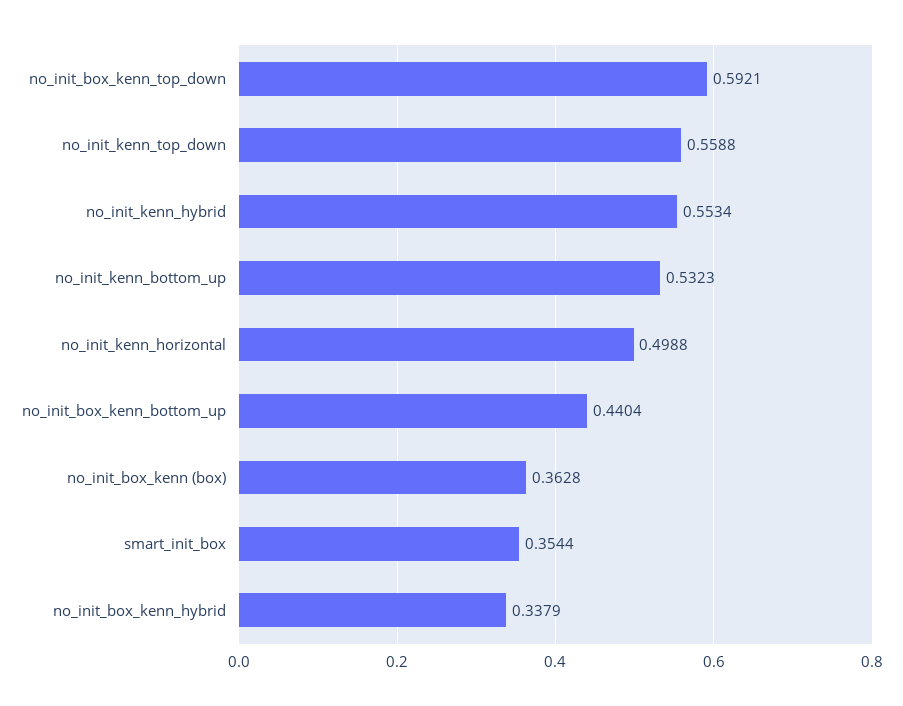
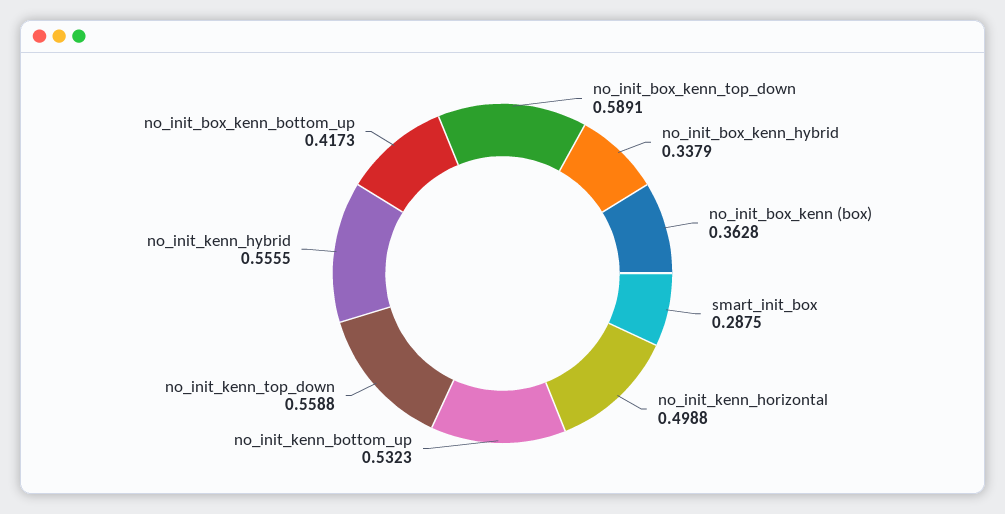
  {
-   "no_init_box_kenn_top_down": 0.5921,
+   "no_init_box_kenn_top_down": 0.5891,
    "no_init_kenn_top_down": 0.5588,
-   "no_init_kenn_hybrid": 0.5534,
+   "no_init_kenn_hybrid": 0.5555,
    "no_init_kenn_bottom_up": 0.5323,
    "no_init_kenn_horizontal": 0.4988,
-   "no_init_box_kenn_bottom_up": 0.4404,
+   "no_init_box_kenn_bottom_up": 0.4173,
    "no_init_box_kenn (box)": 0.3628,
-   "smart_init_box": 0.3544,
+   "smart_init_box": 0.2875,
    "no_init_box_kenn_hybrid": 0.3379
  }

